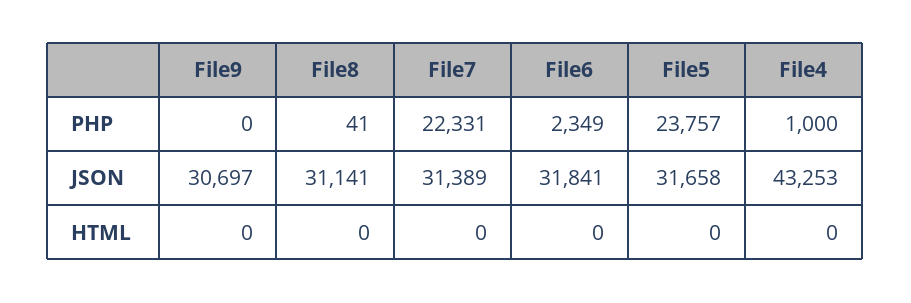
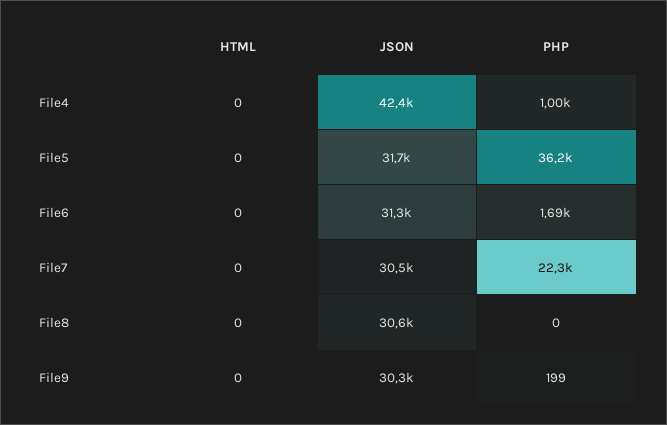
  {
    "File9": {
-     "PHP": 0,
+     "PHP": 199,
-     "JSON": 30697,
+     "JSON": 30300,
      "HTML": 0
    },
    "File8": {
-     "PHP": 41,
+     "PHP": 0,
-     "JSON": 31141,
+     "JSON": 30600,
      "HTML": 0
    },
    "File7": {
      "PHP": 22331,
-     "JSON": 31389,
+     "JSON": 30500,
      "HTML": 0
    },
    "File6": {
-     "PHP": 2349,
+     "PHP": 1690,
-     "JSON": 31841,
+     "JSON": 31300,
      "HTML": 0
    },
    "File5": {
-     "PHP": 23757,
+     "PHP": 36200,
      "JSON": 31658,
      "HTML": 0
    },
    "File4": {
      "PHP": 1000,
-     "JSON": 43253,
+     "JSON": 42400,
      "HTML": 0
    }
  }

